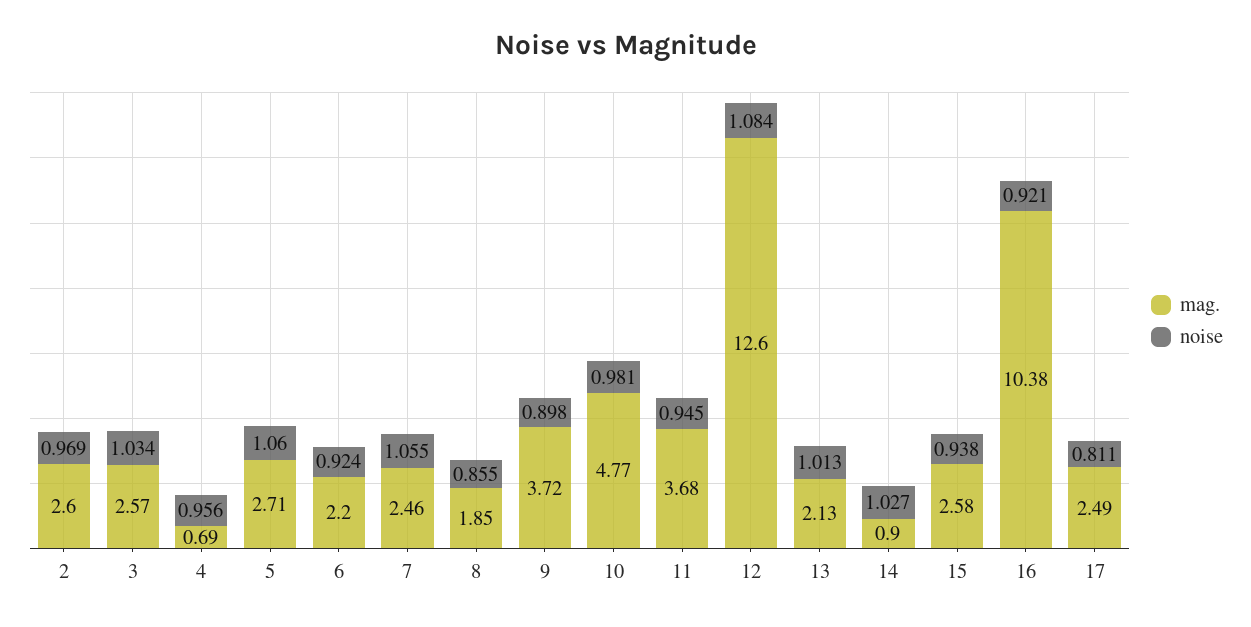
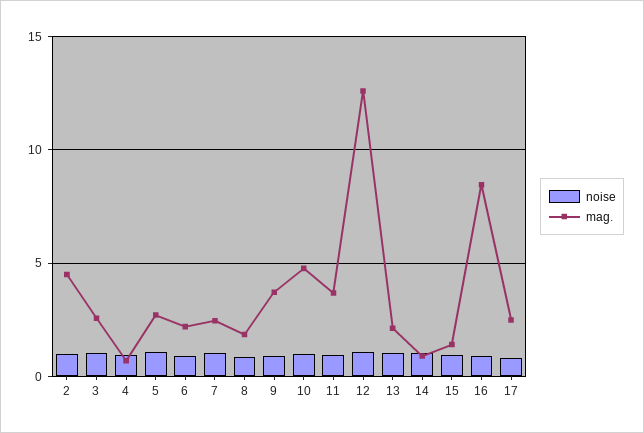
  {
    "mag.": {
-     "2": 2.6,
+     "2": 4.5,
      "3": 2.57,
      "4": 0.69,
      "5": 2.71,
      "6": 2.2,
      "7": 2.46,
      "8": 1.85,
      "9": 3.72,
      "10": 4.77,
      "11": 3.68,
      "12": 12.6,
      "13": 2.13,
      "14": 0.9,
-     "15": 2.58,
+     "15": 1.5,
-     "16": 10.38,
+     "16": 8.5,
      "17": 2.49
    },
    "noise": {
      "2": 0.969,
      "3": 1.034,
      "4": 0.956,
      "5": 1.06,
      "6": 0.924,
      "7": 1.055,
      "8": 0.855,
      "9": 0.898,
      "10": 0.981,
      "11": 0.945,
      "12": 1.084,
      "13": 1.013,
      "14": 1.027,
      "15": 0.938,
      "16": 0.921,
      "17": 0.811
    }
  }

